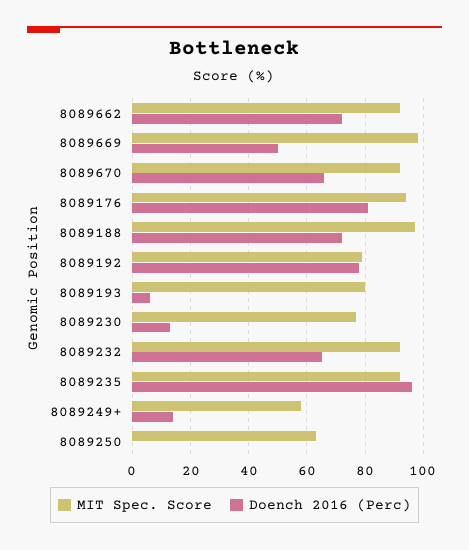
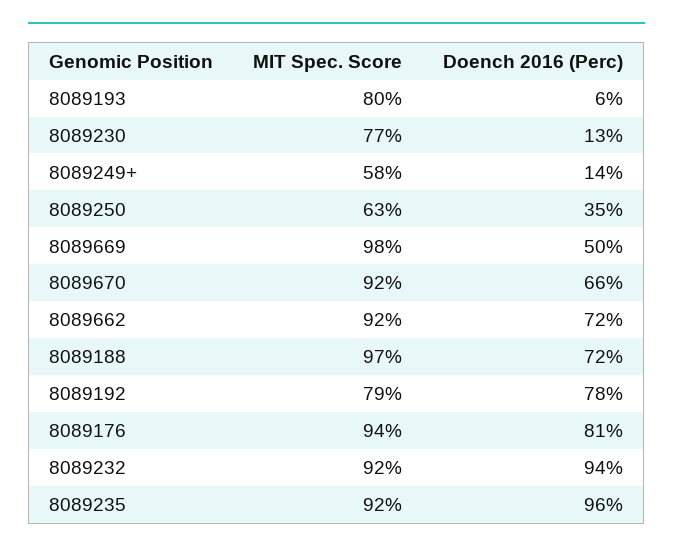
  {
    "MIT Spec. Score": {
      "8089662": 92,
      "8089669": 98,
      "8089670": 92,
      "8089176": 94,
      "8089188": 97,
      "8089192": 79,
      "8089193": 80,
      "8089230": 77,
      "8089232": 92,
      "8089235": 92,
      "8089249+": 58,
      "8089250": 63
    },
    "Doench 2016 (Perc)": {
      "8089662": 72,
      "8089669": 50,
      "8089670": 66,
      "8089176": 81,
      "8089188": 72,
      "8089192": 78,
      "8089193": 6,
      "8089230": 13,
-     "8089232": 65,
+     "8089232": 94,
      "8089235": 96,
      "8089249+": 14,
-     "8089250": 0
+     "8089250": 35
    }
  }

